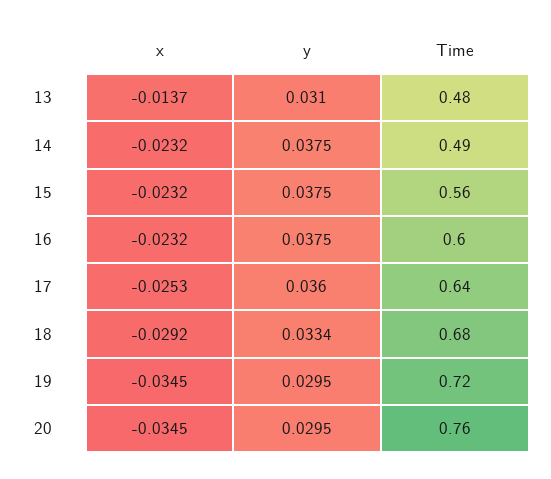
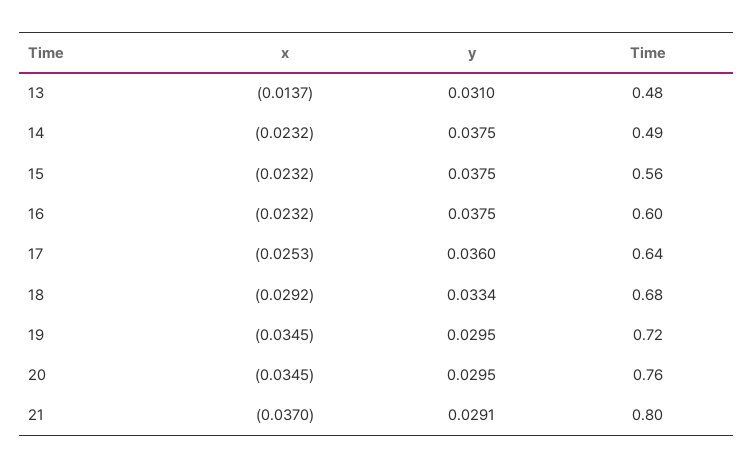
  {
    "x": {
      "13": -0.0137,
      "14": -0.0232,
      "15": -0.0232,
      "16": -0.0232,
      "17": -0.0253,
      "18": -0.0292,
      "19": -0.0345,
-     "20": -0.0345
+     "20": -0.0345,
+     "21": -0.037
    },
    "y": {
      "13": 0.031,
      "14": 0.0375,
      "15": 0.0375,
      "16": 0.0375,
      "17": 0.036,
      "18": 0.0334,
      "19": 0.0295,
-     "20": 0.0295
+     "20": 0.0295,
+     "21": 0.0291
    },
    "Time": {
      "13": 0.48,
      "14": 0.49,
      "15": 0.56,
      "16": 0.6,
      "17": 0.64,
      "18": 0.68,
      "19": 0.72,
-     "20": 0.76
+     "20": 0.76,
+     "21": 0.8
    }
  }

